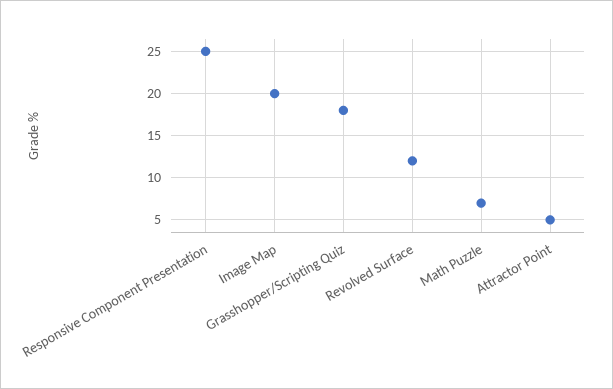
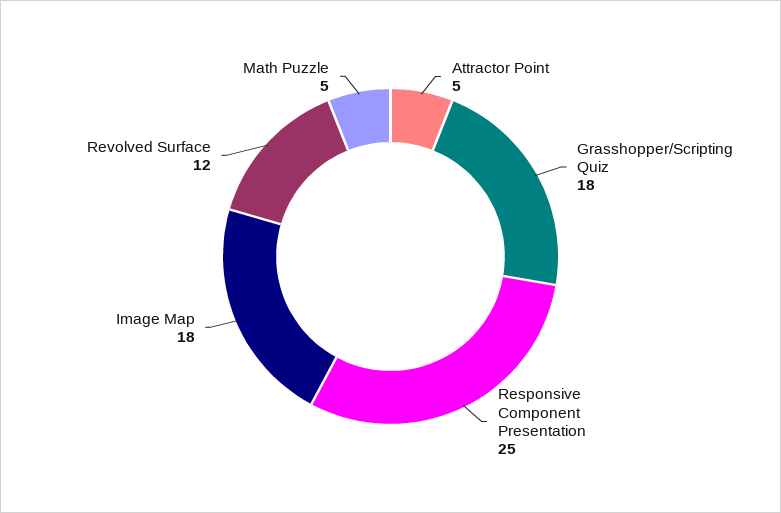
  {
    "Responsive Component Presentation": 25,
-   "Image Map": 20,
+   "Image Map": 18,
    "Grasshopper/Scripting Quiz": 18,
    "Revolved Surface": 12,
-   "Math Puzzle": 7,
+   "Math Puzzle": 5,
    "Attractor Point": 5
  }

